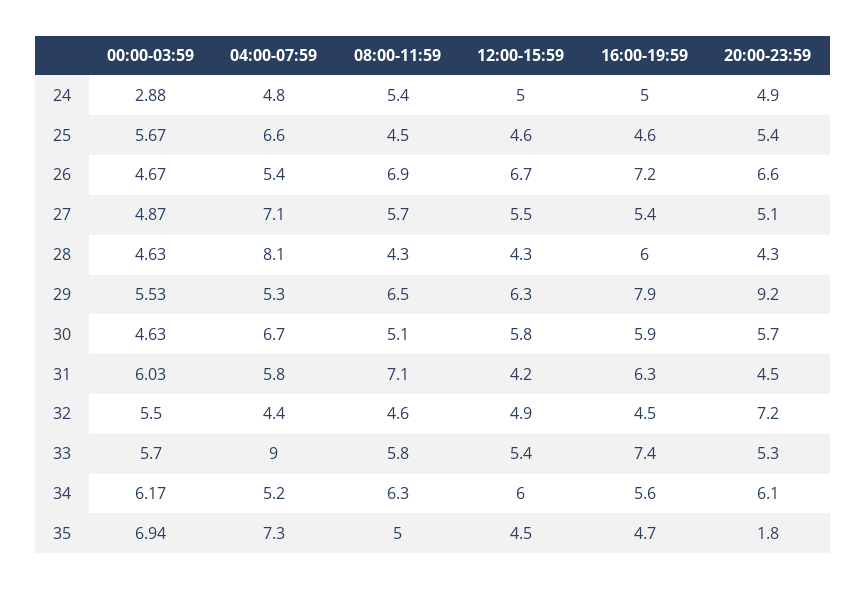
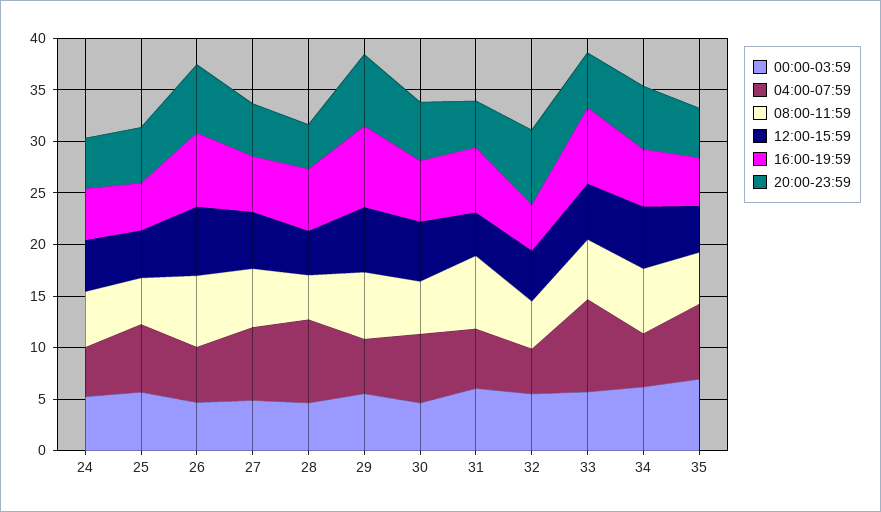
  {
    "00:00-03:59": {
-     "24": 2.88,
+     "24": 5,
      "25": 5.67,
      "26": 4.67,
      "27": 4.87,
      "28": 4.63,
      "29": 5.53,
      "30": 4.63,
      "31": 6.03,
      "32": 5.5,
      "33": 5.7,
      "34": 6.17,
      "35": 6.94
    },
    "04:00-07:59": {
      "24": 4.8,
      "25": 6.6,
      "26": 5.4,
      "27": 7.1,
      "28": 8.1,
      "29": 5.3,
      "30": 6.7,
      "31": 5.8,
      "32": 4.4,
      "33": 9,
      "34": 5.2,
      "35": 7.3
    },
    "08:00-11:59": {
      "24": 5.4,
      "25": 4.5,
      "26": 6.9,
      "27": 5.7,
      "28": 4.3,
      "29": 6.5,
      "30": 5.1,
      "31": 7.1,
      "32": 4.6,
      "33": 5.8,
      "34": 6.3,
      "35": 5
    },
    "12:00-15:59": {
      "24": 5,
      "25": 4.6,
      "26": 6.7,
      "27": 5.5,
      "28": 4.3,
      "29": 6.3,
      "30": 5.8,
      "31": 4.2,
      "32": 4.9,
      "33": 5.4,
      "34": 6,
      "35": 4.5
    },
    "16:00-19:59": {
      "24": 5,
      "25": 4.6,
      "26": 7.2,
      "27": 5.4,
      "28": 6,
      "29": 7.9,
      "30": 5.9,
      "31": 6.3,
      "32": 4.5,
      "33": 7.4,
      "34": 5.6,
      "35": 4.7
    },
    "20:00-23:59": {
      "24": 4.9,
      "25": 5.4,
      "26": 6.6,
      "27": 5.1,
      "28": 4.3,
-     "29": 9.2,
+     "29": 7,
      "30": 5.7,
      "31": 4.5,
      "32": 7.2,
      "33": 5.3,
      "34": 6.1,
-     "35": 1.8
+     "35": 5
    }
  }

